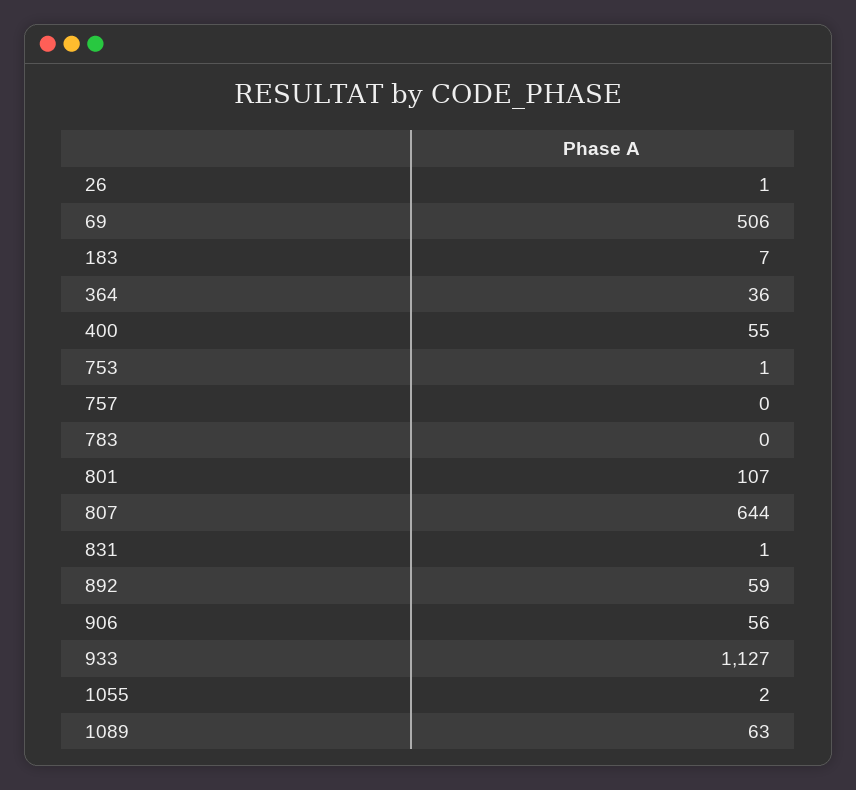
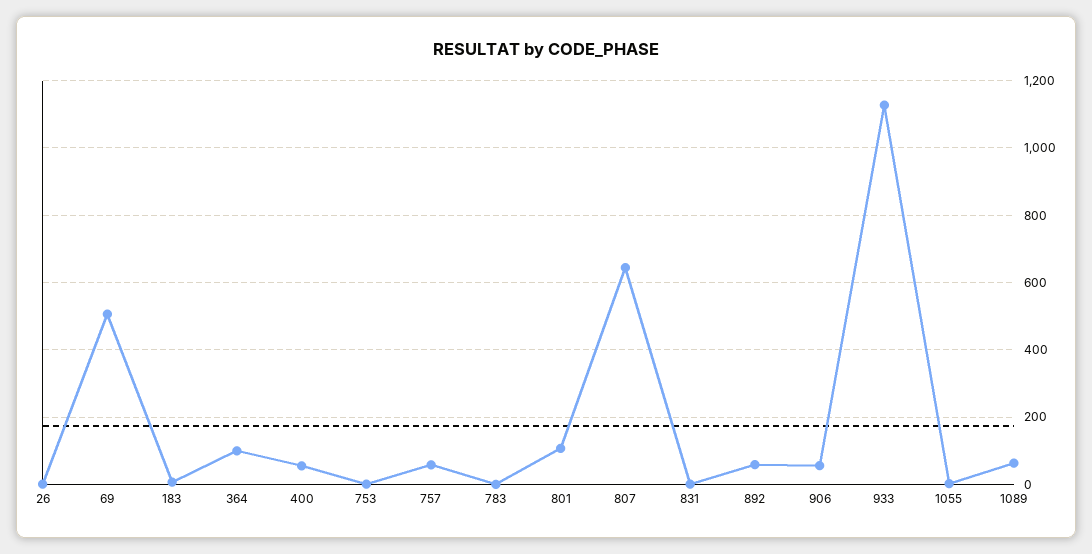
  {
    "26": 1,
    "69": 506,
    "183": 7,
-   "364": 36,
+   "364": 100,
    "400": 55,
    "753": 1,
-   "757": 0,
+   "757": 60,
    "783": 0,
    "801": 107,
    "807": 644,
    "831": 1,
    "892": 59,
    "906": 56,
    "933": 1127,
    "1055": 2,
    "1089": 63
  }

